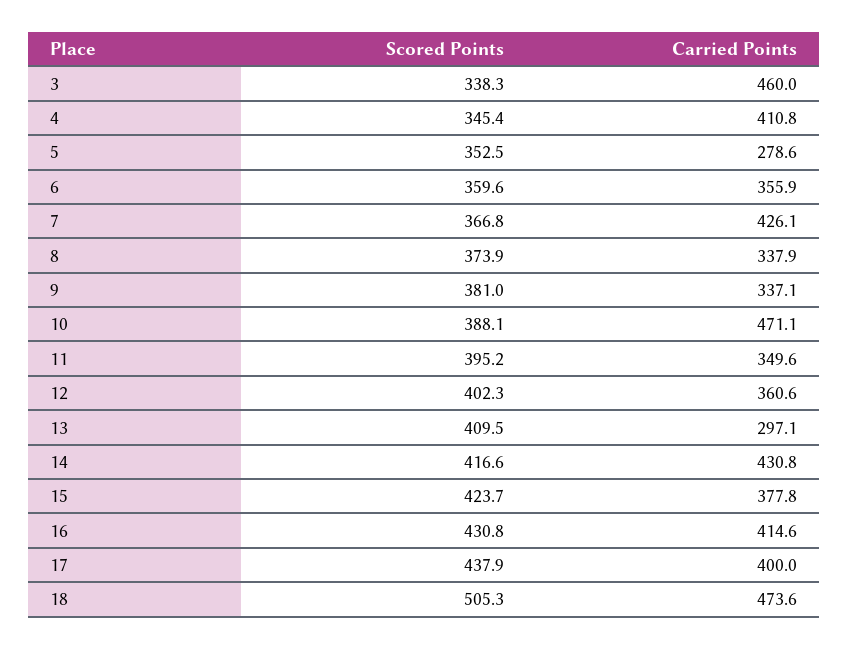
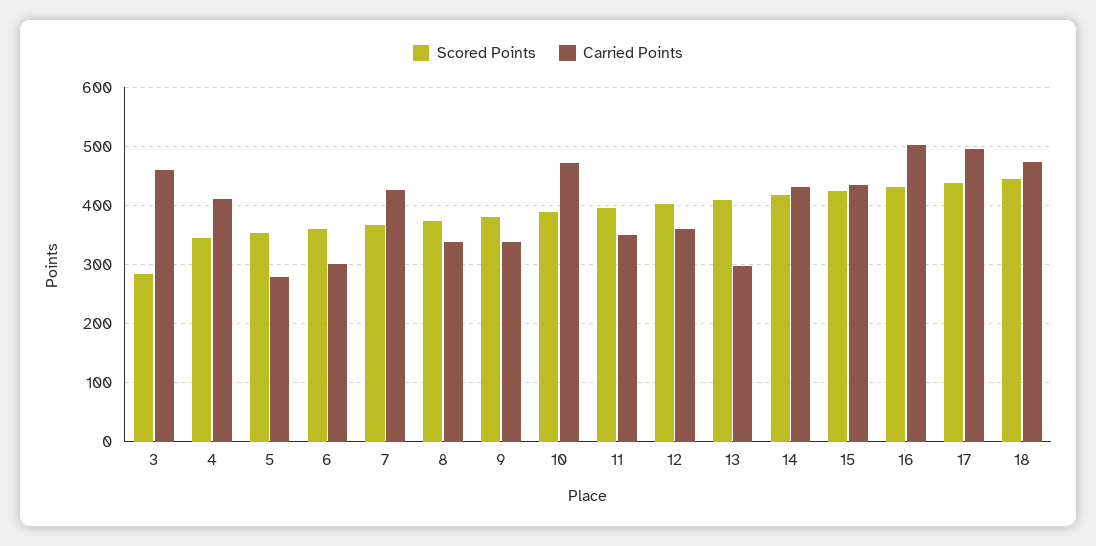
  {
    "Scored Points": {
-     "3": 338.3,
+     "3": 280,
      "4": 345.4,
      "5": 352.5,
      "6": 359.6,
      "7": 366.8,
      "8": 373.9,
      "9": 381,
      "10": 388.1,
      "11": 395.2,
      "12": 402.3,
      "13": 409.5,
      "14": 416.6,
      "15": 423.7,
      "16": 430.8,
      "17": 437.9,
-     "18": 505.3
+     "18": 440
    },
    "Carried Points": {
      "3": 460,
      "4": 410.8,
      "5": 278.6,
-     "6": 355.9,
+     "6": 300,
      "7": 426.1,
      "8": 337.9,
      "9": 337.1,
      "10": 471.1,
      "11": 349.6,
      "12": 360.6,
      "13": 297.1,
      "14": 430.8,
-     "15": 377.8,
+     "15": 440,
-     "16": 414.6,
+     "16": 500,
-     "17": 400,
+     "17": 500,
      "18": 473.6
    }
  }

